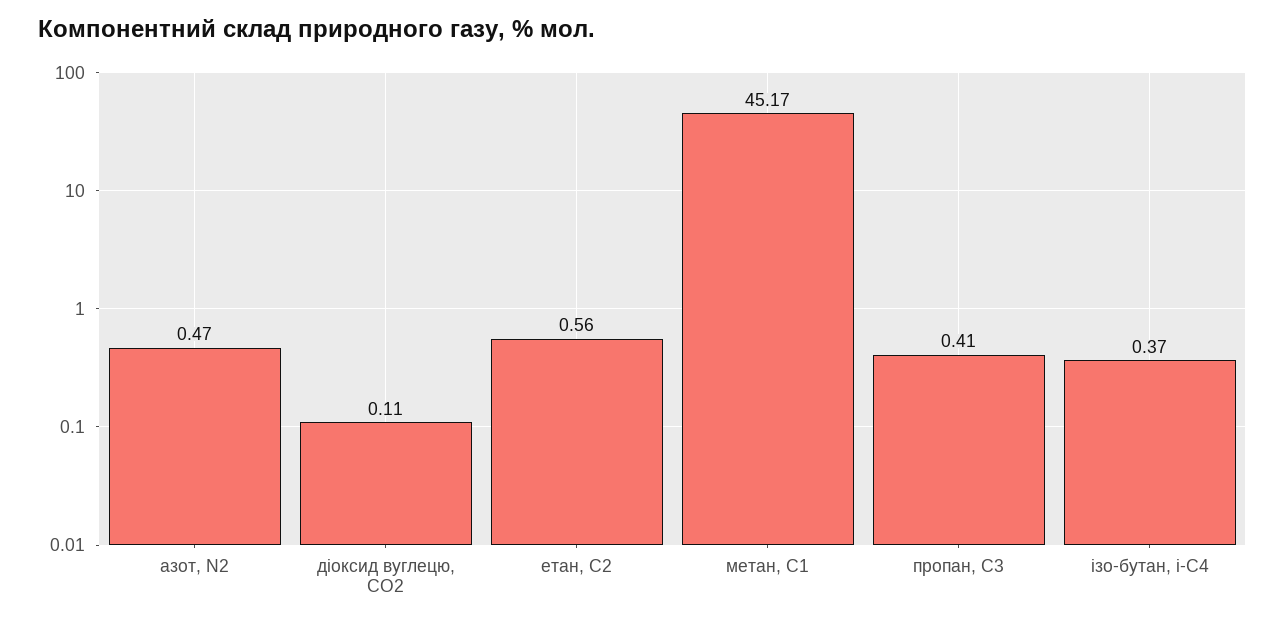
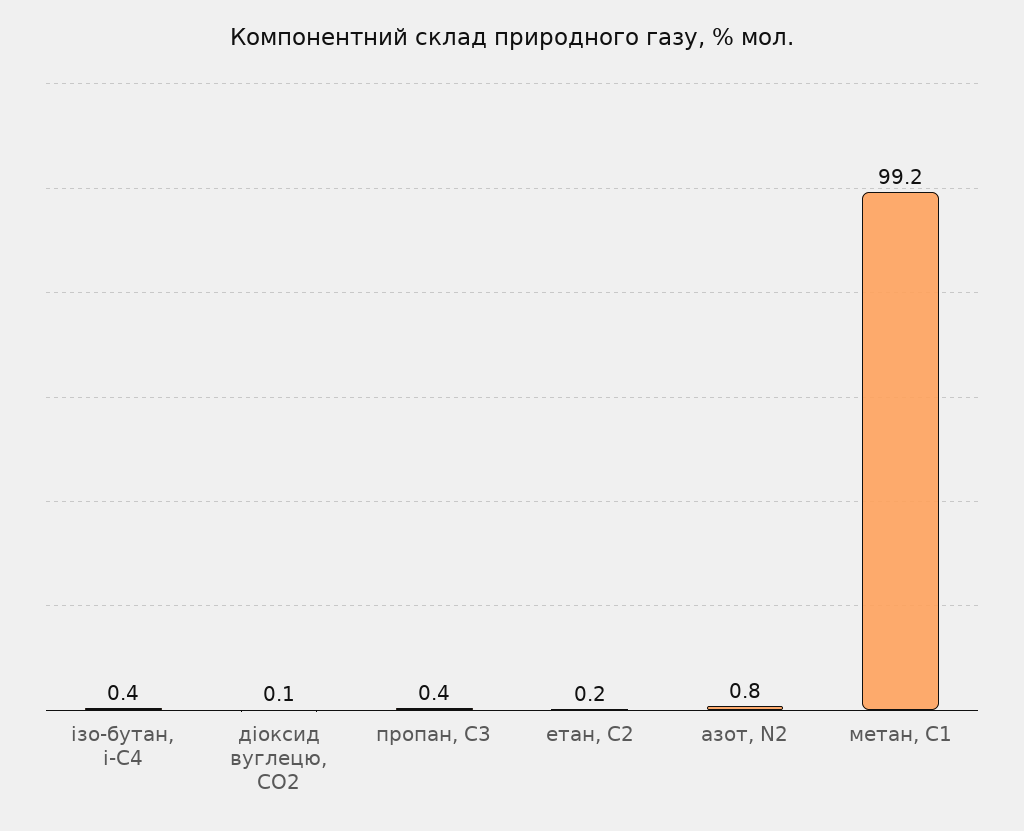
  {
-   "азот, N2": 0.47,
+   "азот, N2": 0.8,
    "діоксид вуглецю, CО2": 0.11,
-   "етан, С2": 0.56,
+   "етан, С2": 0.2,
-   "метан, С1": 45.17,
+   "метан, С1": 99.2,
    "пропан, С3": 0.41,
    "ізо-бутан, і-С4": 0.37
  }

